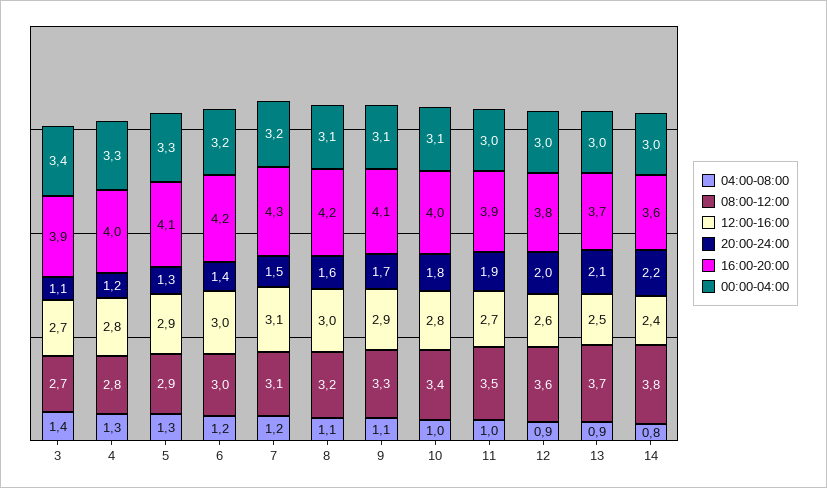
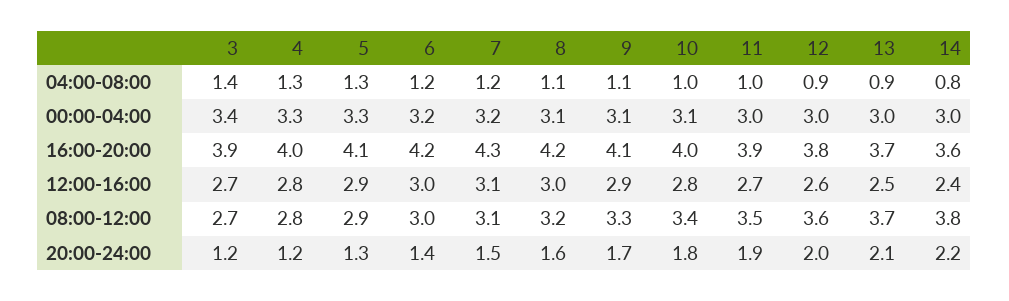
  {
    "04:00-08:00": {
      "3": 1.4,
      "4": 1.3,
      "5": 1.3,
      "6": 1.2,
      "7": 1.2,
      "8": 1.1,
      "9": 1.1,
      "10": 1,
      "11": 1,
      "12": 0.9,
      "13": 0.9,
      "14": 0.8
    },
    "08:00-12:00": {
      "3": 2.7,
      "4": 2.8,
      "5": 2.9,
      "6": 3,
      "7": 3.1,
      "8": 3.2,
      "9": 3.3,
      "10": 3.4,
      "11": 3.5,
      "12": 3.6,
      "13": 3.7,
      "14": 3.8
    },
    "12:00-16:00": {
      "3": 2.7,
      "4": 2.8,
      "5": 2.9,
      "6": 3,
      "7": 3.1,
      "8": 3,
      "9": 2.9,
      "10": 2.8,
      "11": 2.7,
      "12": 2.6,
      "13": 2.5,
      "14": 2.4
    },
    "20:00-24:00": {
-     "3": 1.1,
+     "3": 1.2,
      "4": 1.2,
      "5": 1.3,
      "6": 1.4,
      "7": 1.5,
      "8": 1.6,
      "9": 1.7,
      "10": 1.8,
      "11": 1.9,
      "12": 2,
      "13": 2.1,
      "14": 2.2
    },
    "16:00-20:00": {
      "3": 3.9,
      "4": 4,
      "5": 4.1,
      "6": 4.2,
      "7": 4.3,
      "8": 4.2,
      "9": 4.1,
      "10": 4,
      "11": 3.9,
      "12": 3.8,
      "13": 3.7,
      "14": 3.6
    },
    "00:00-04:00": {
      "3": 3.4,
      "4": 3.3,
      "5": 3.3,
      "6": 3.2,
      "7": 3.2,
      "8": 3.1,
      "9": 3.1,
      "10": 3.1,
      "11": 3,
      "12": 3,
      "13": 3,
      "14": 3
    }
  }

